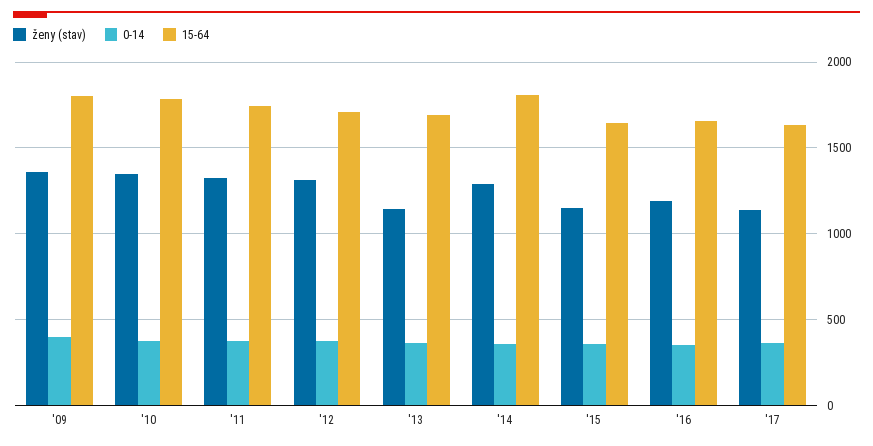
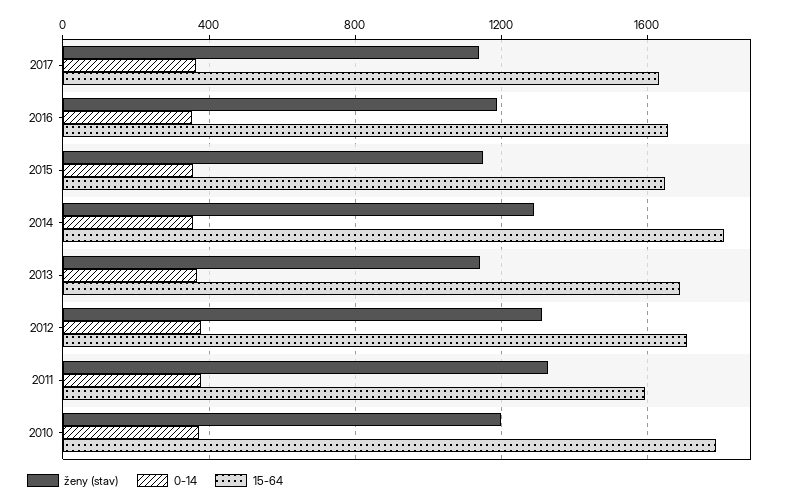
  {
    "ženy (stav)": {
-     "'09": 1350,
-     "'10": 1350,
+     "'10": 1200,
      "'11": 1350,
      "'12": 1300,
      "'13": 1150,
      "'14": 1300,
      "'15": 1150,
      "'16": 1200,
      "'17": 1150
    },
    "0-14": {
-     "'09": 400,
      "'10": 350,
      "'11": 400,
      "'12": 400,
      "'13": 350,
      "'14": 350,
      "'15": 350,
      "'16": 350,
      "'17": 350
    },
    "15-64": {
-     "'09": 1800,
      "'10": 1800,
-     "'11": 1750,
+     "'11": 1600,
      "'12": 1700,
      "'13": 1700,
      "'14": 1800,
      "'15": 1650,
      "'16": 1650,
      "'17": 1650
    }
  }

